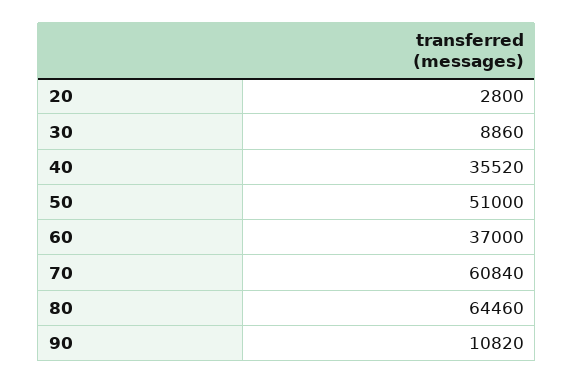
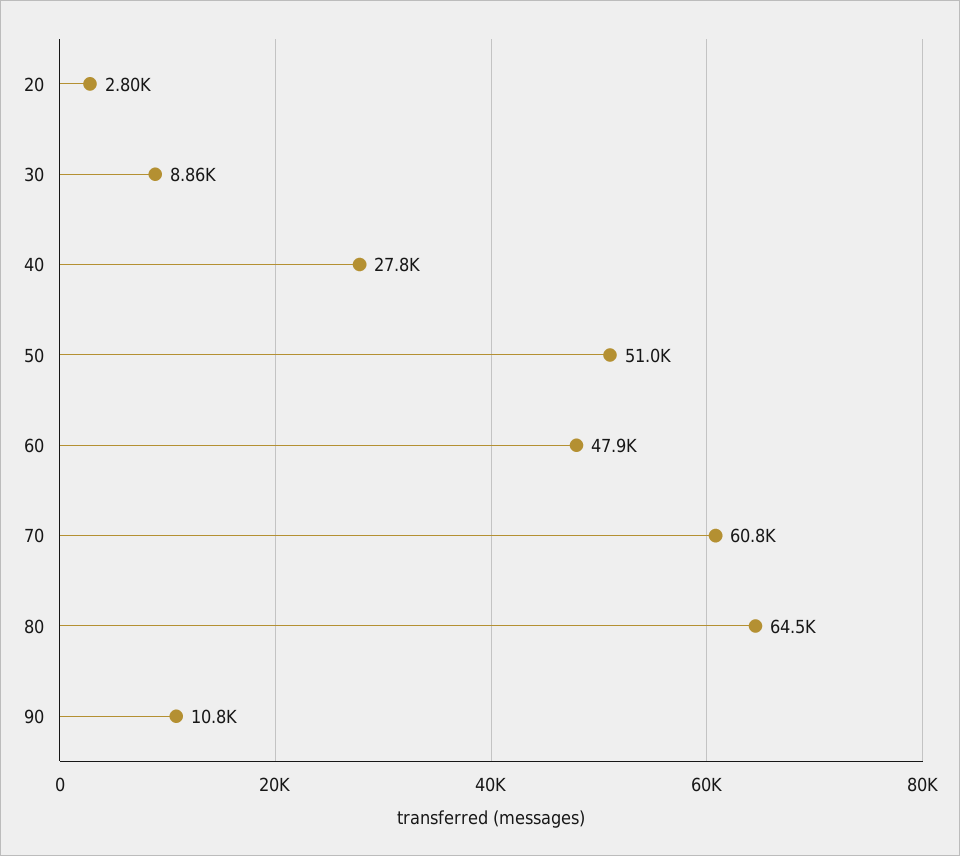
  {
    "20": 2800,
    "30": 8860,
-   "40": 35520,
+   "40": 27800,
    "50": 51000,
-   "60": 37000,
+   "60": 47900,
    "70": 60840,
    "80": 64460,
    "90": 10820
  }

